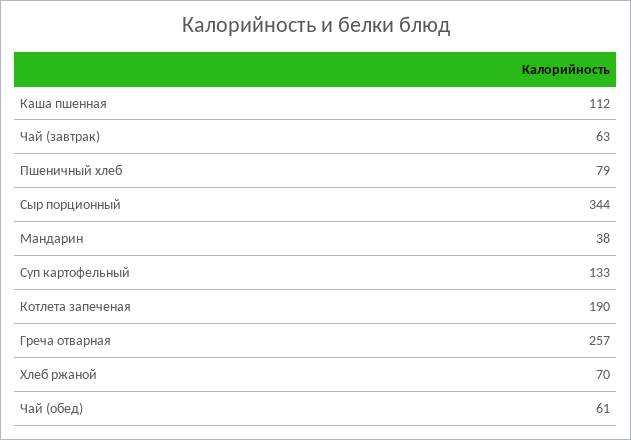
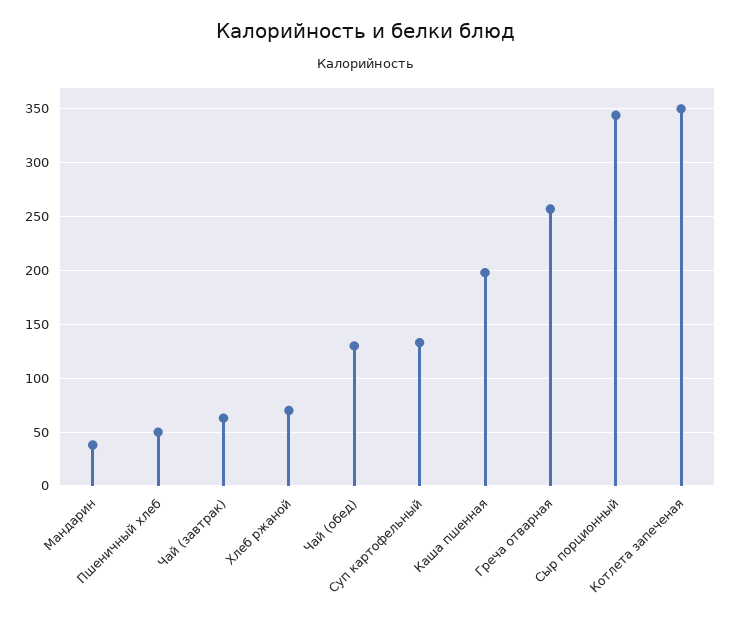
  {
-   "Каша пшенная": 112,
+   "Каша пшенная": 200,
    "Чай (завтрак)": 63,
-   "Пшеничный хлеб": 79,
+   "Пшеничный хлеб": 50,
    "Сыр порционный": 344,
    "Мандарин": 38,
    "Суп картофельный": 133,
-   "Котлета запеченая": 190,
+   "Котлета запеченая": 350,
    "Греча отварная": 257,
    "Хлеб ржаной": 70,
-   "Чай (обед)": 61
+   "Чай (обед)": 130
  }

